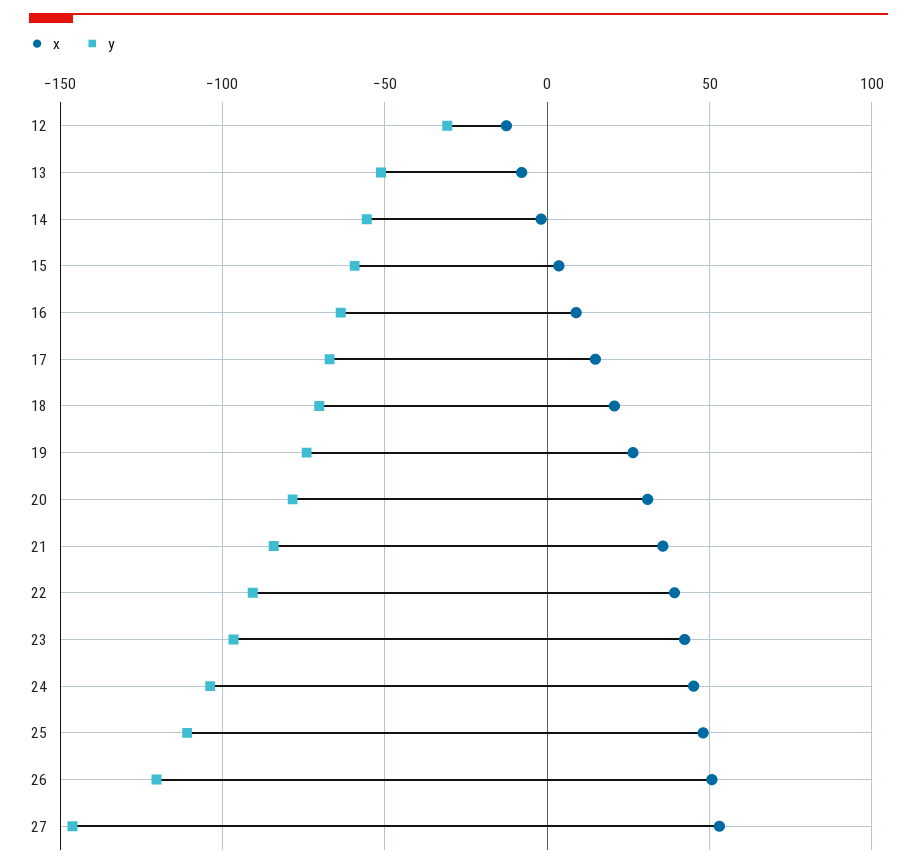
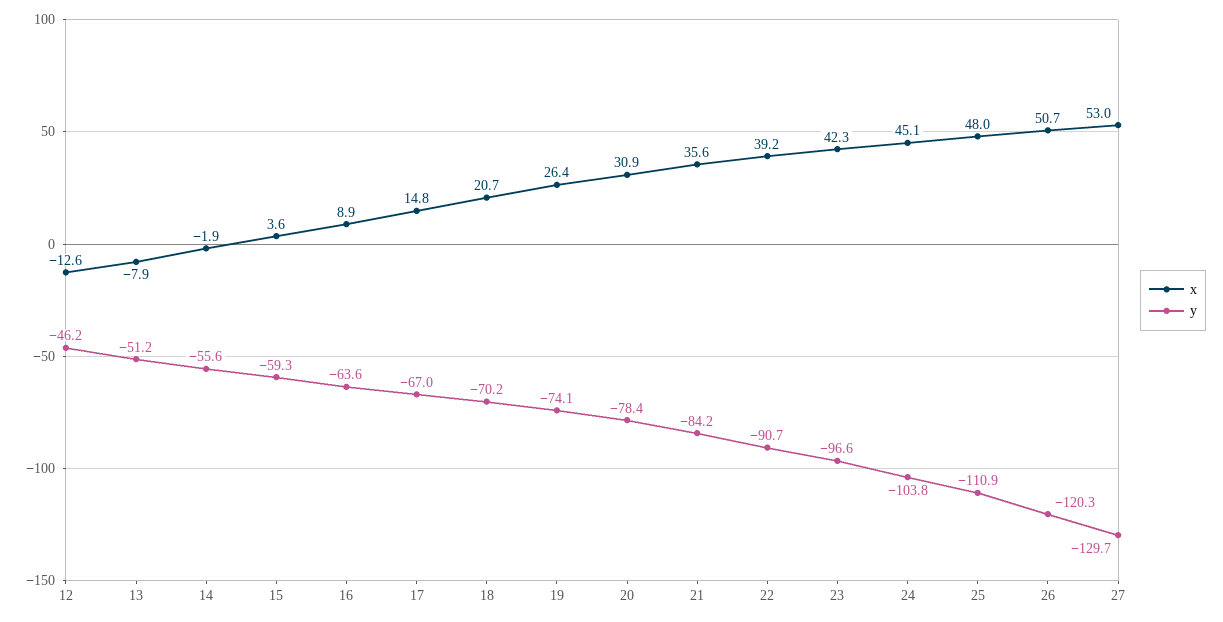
  {
    "x": {
      "12": -12.6,
      "13": -7.9,
      "14": -1.9,
      "15": 3.6,
      "16": 8.9,
      "17": 14.8,
      "18": 20.7,
      "19": 26.4,
      "20": 30.9,
      "21": 35.6,
      "22": 39.2,
      "23": 42.3,
      "24": 45.1,
      "25": 48,
      "26": 50.7,
      "27": 53
    },
    "y": {
-     "12": -30,
+     "12": -46.2,
      "13": -51.2,
      "14": -55.6,
      "15": -59.3,
      "16": -63.6,
      "17": -67,
      "18": -70.2,
      "19": -74.1,
      "20": -78.4,
      "21": -84.2,
      "22": -90.7,
      "23": -96.6,
      "24": -103.8,
      "25": -110.9,
      "26": -120.3,
-     "27": -145
+     "27": -129.7
    }
  }

